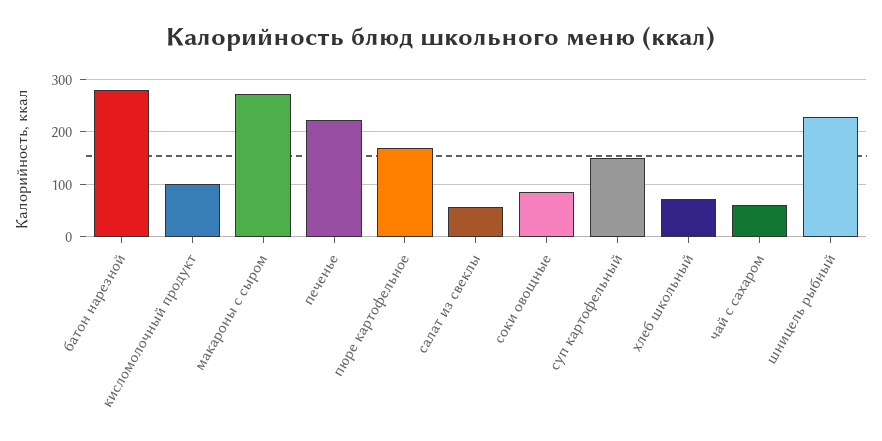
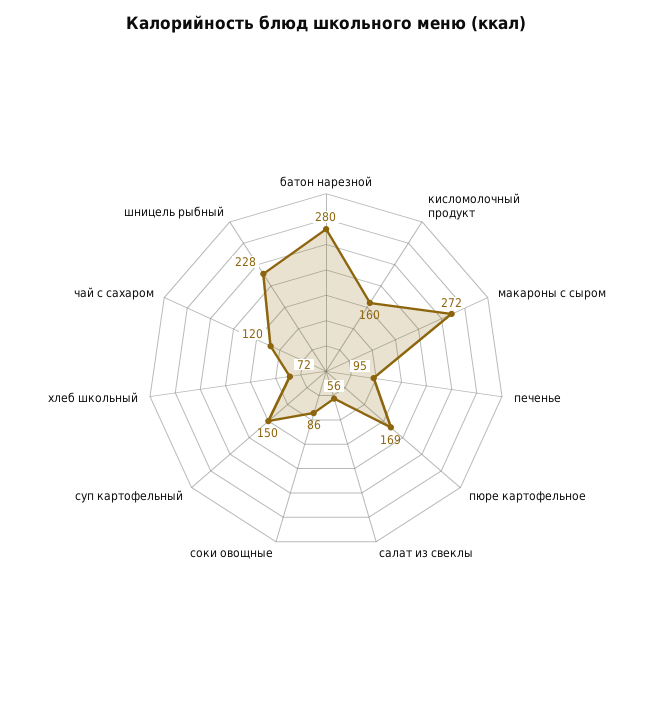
  {
    "батон нарезной": 280,
-   "кисломолочный продукт": 100,
+   "кисломолочный продукт": 160,
    "макароны с сыром": 272,
-   "печенье": 220,
+   "печенье": 95,
    "пюре картофельное": 169,
    "салат из свеклы": 56,
    "соки овощные": 86,
    "суп картофельный": 150,
    "хлеб школьный": 72,
-   "чай с сахаром": 60,
+   "чай с сахаром": 120,
    "шницель рыбный": 228
  }

